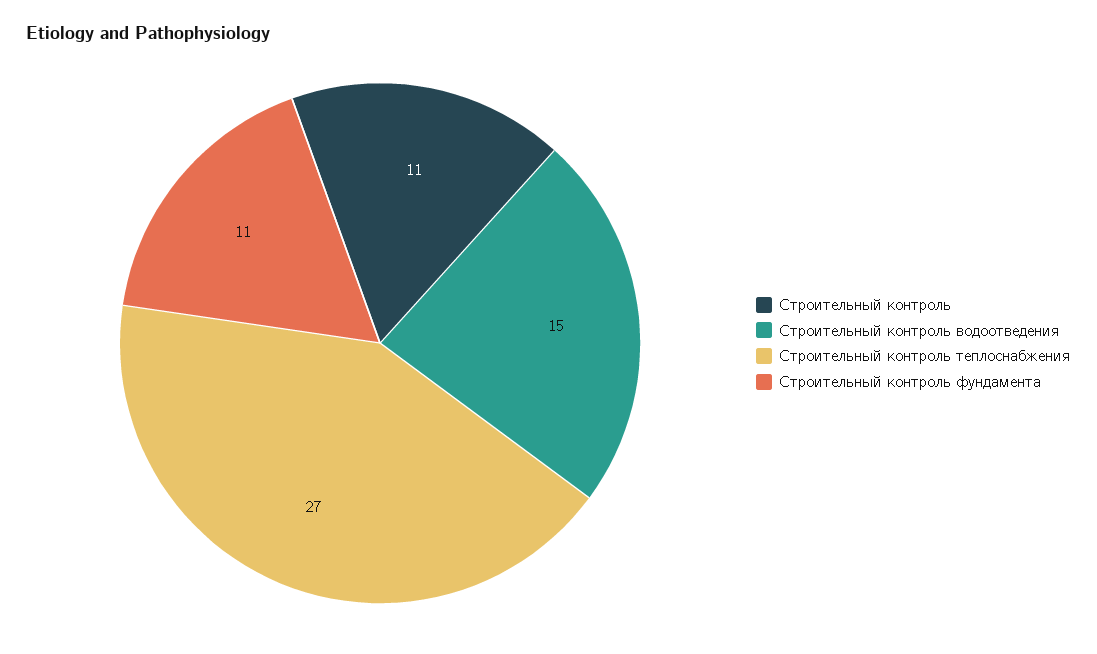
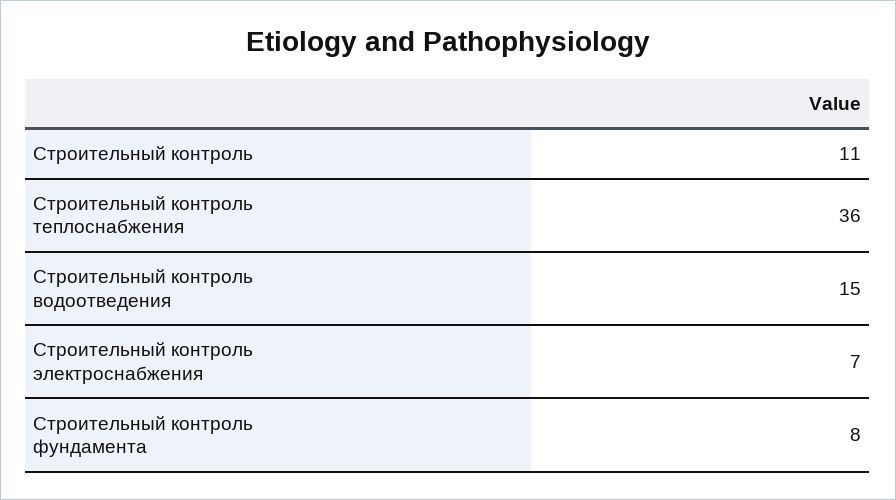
  {
    "Строительный контроль": 11,
    "Строительный контроль водоотведения": 15,
-   "Строительный контроль теплоснабжения": 27,
+   "Строительный контроль теплоснабжения": 36,
-   "Строительный контроль фундамента": 11
+   "Строительный контроль фундамента": 8,
+   "Строительный контроль электроснабжения": 7
  }

